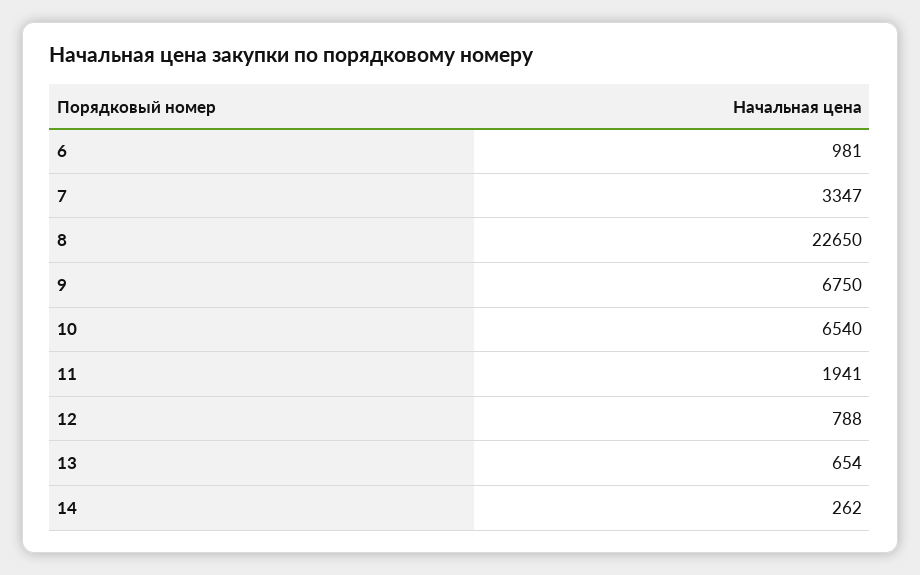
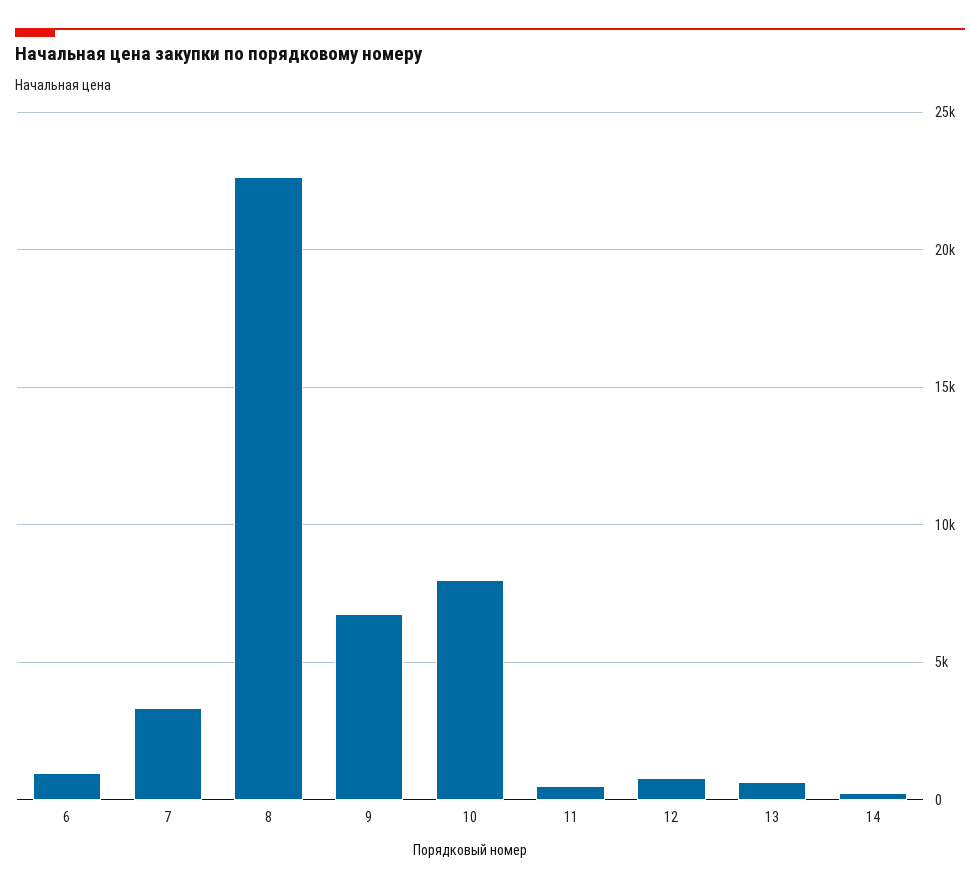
  {
    "6": 981,
    "7": 3347,
    "8": 22650,
    "9": 6750,
-   "10": 6540,
+   "10": 8000,
-   "11": 1941,
+   "11": 500,
    "12": 788,
    "13": 654,
    "14": 262
  }

